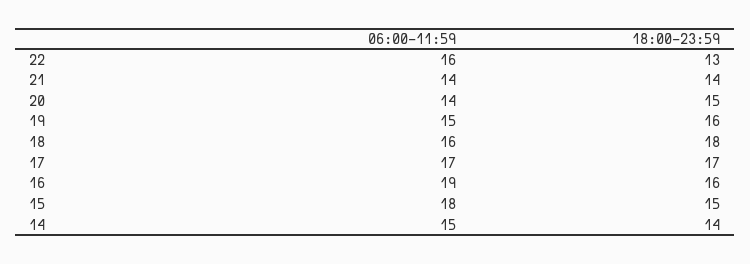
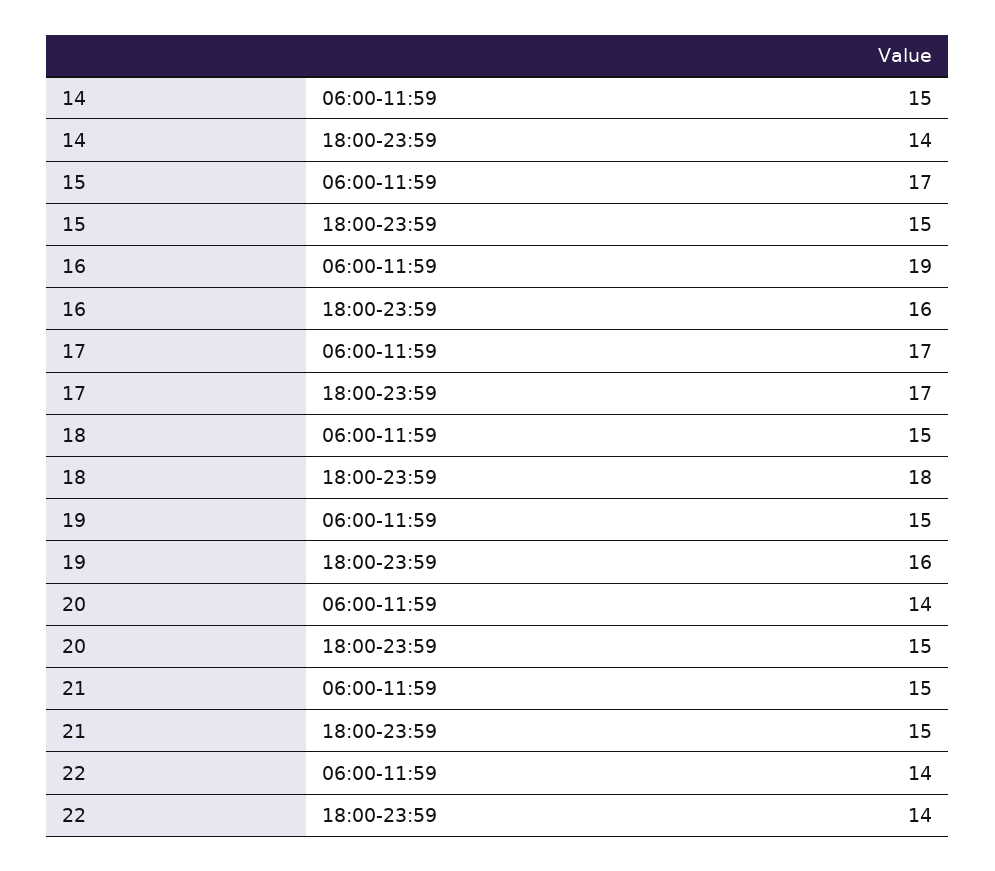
  {
    "06:00-11:59": {
-     "22": 16,
+     "22": 14,
-     "21": 14,
+     "21": 15,
      "20": 14,
      "19": 15,
-     "18": 16,
+     "18": 15,
      "17": 17,
      "16": 19,
-     "15": 18,
+     "15": 17,
      "14": 15
    },
    "18:00-23:59": {
-     "22": 13,
+     "22": 14,
-     "21": 14,
+     "21": 15,
      "20": 15,
      "19": 16,
      "18": 18,
      "17": 17,
      "16": 16,
      "15": 15,
      "14": 14
    }
  }

